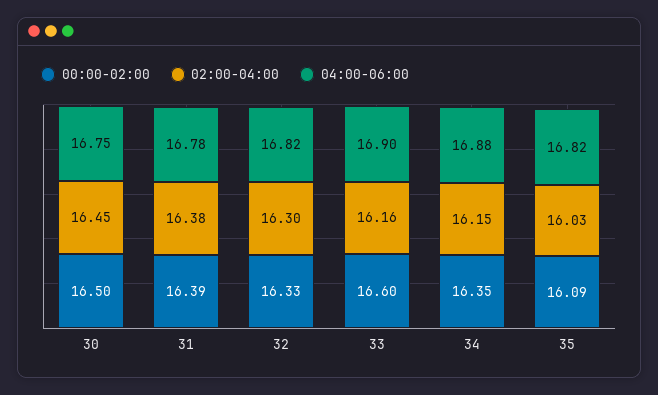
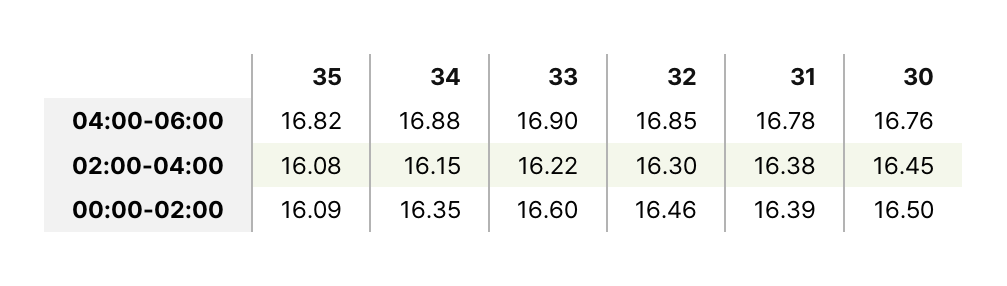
  {
    "00:00-02:00": {
      "30": 16.5,
      "31": 16.39,
-     "32": 16.33,
+     "32": 16.46,
      "33": 16.6,
      "34": 16.35,
      "35": 16.09
    },
    "02:00-04:00": {
      "30": 16.45,
      "31": 16.38,
      "32": 16.3,
-     "33": 16.16,
+     "33": 16.22,
      "34": 16.15,
-     "35": 16.03
+     "35": 16.08
    },
    "04:00-06:00": {
-     "30": 16.75,
+     "30": 16.76,
      "31": 16.78,
-     "32": 16.82,
+     "32": 16.85,
      "33": 16.9,
      "34": 16.88,
      "35": 16.82
    }
  }

